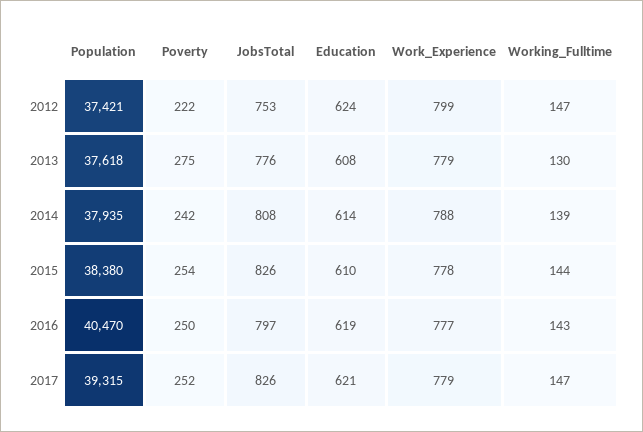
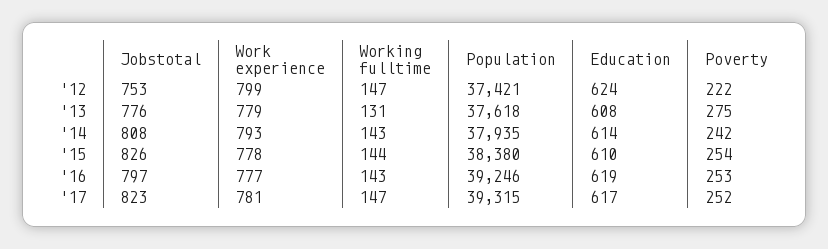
  {
    "Population": {
      "2012": 37421,
      "2013": 37618,
      "2014": 37935,
      "2015": 38380,
-     "2016": 40470,
+     "2016": 39246,
      "2017": 39315
    },
    "Poverty": {
      "2012": 222,
      "2013": 275,
      "2014": 242,
      "2015": 254,
-     "2016": 250,
+     "2016": 253,
      "2017": 252
    },
    "JobsTotal": {
      "2012": 753,
      "2013": 776,
      "2014": 808,
      "2015": 826,
      "2016": 797,
-     "2017": 826
+     "2017": 823
    },
    "Education": {
      "2012": 624,
      "2013": 608,
      "2014": 614,
      "2015": 610,
      "2016": 619,
-     "2017": 621
+     "2017": 617
    },
    "Work_Experience": {
      "2012": 799,
      "2013": 779,
-     "2014": 788,
+     "2014": 793,
      "2015": 778,
      "2016": 777,
-     "2017": 779
+     "2017": 781
    },
    "Working_Fulltime": {
      "2012": 147,
-     "2013": 130,
+     "2013": 131,
-     "2014": 139,
+     "2014": 143,
      "2015": 144,
      "2016": 143,
      "2017": 147
    }
  }

